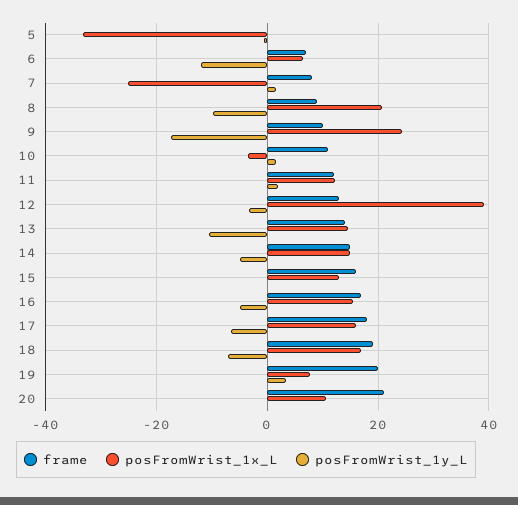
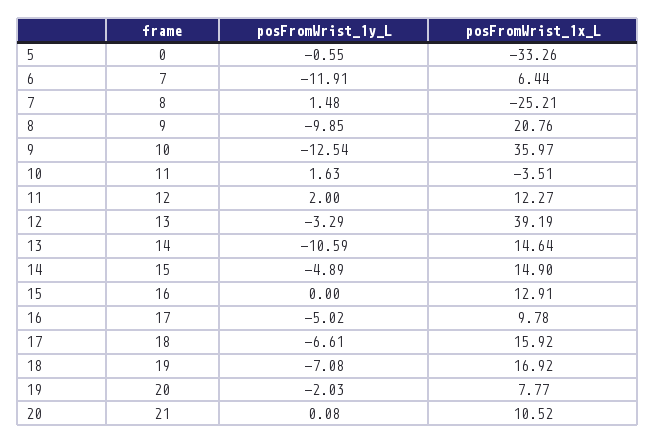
  {
    "frame": {
      "5": 0,
      "6": 7,
      "7": 8,
      "8": 9,
      "9": 10,
      "10": 11,
      "11": 12,
      "12": 13,
      "13": 14,
      "14": 15,
      "15": 16,
      "16": 17,
      "17": 18,
      "18": 19,
      "19": 20,
      "20": 21
    },
    "posFromWrist_1x_L": {
      "5": -33.26,
      "6": 6.44,
      "7": -25.21,
      "8": 20.76,
-     "9": 24,
+     "9": 35.97,
      "10": -3.51,
      "11": 12.27,
      "12": 39.19,
      "13": 14.64,
      "14": 14.9,
      "15": 12.91,
-     "16": 16,
+     "16": 9.78,
      "17": 15.92,
      "18": 16.92,
      "19": 7.77,
      "20": 10.52
    },
    "posFromWrist_1y_L": {
      "5": -0.55,
      "6": -11.91,
      "7": 1.48,
      "8": -9.85,
-     "9": -18,
+     "9": -12.54,
      "10": 1.63,
      "11": 2,
      "12": -3.29,
      "13": -10.59,
      "14": -4.89,
      "15": 0,
      "16": -5.02,
      "17": -6.61,
      "18": -7.08,
-     "19": 4,
+     "19": -2.03,
      "20": 0.08
    }
  }

